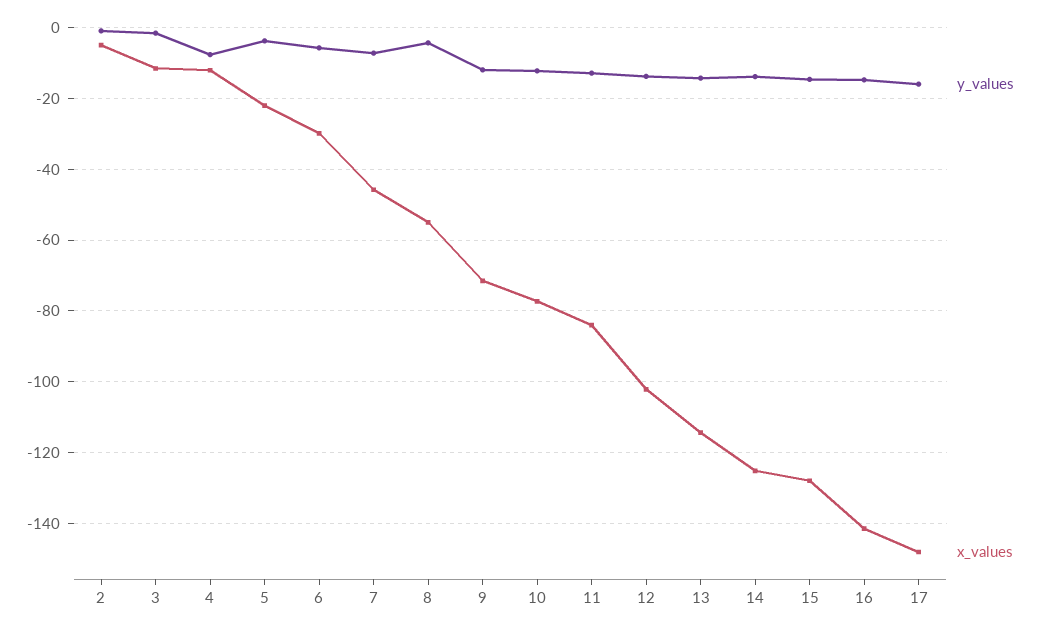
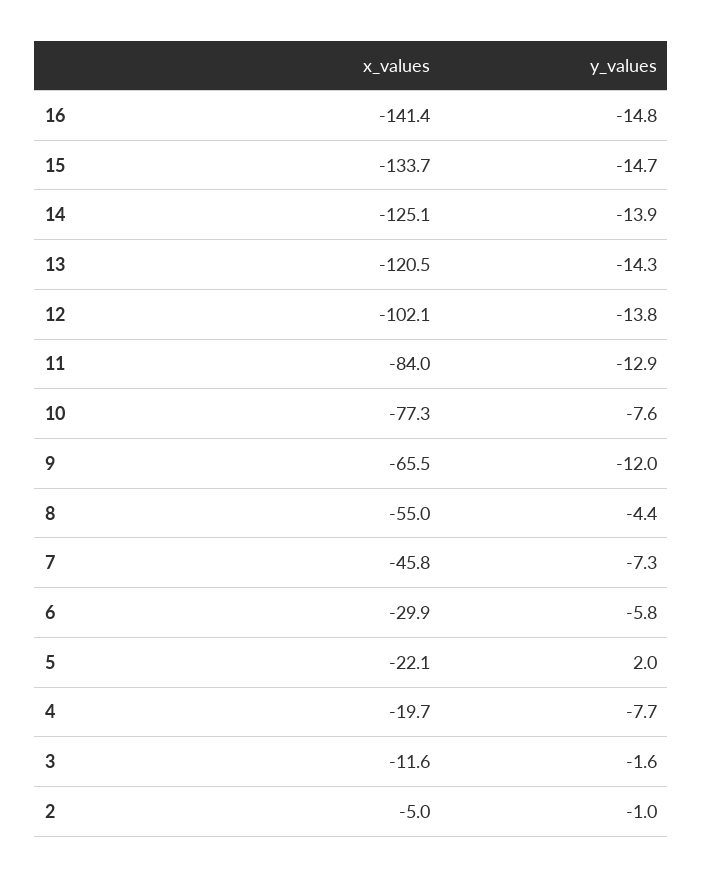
  {
    "y_values": {
      "2": -1,
      "3": -1.6,
      "4": -7.7,
-     "5": -4,
+     "5": 2,
      "6": -5.8,
      "7": -7.3,
      "8": -4.4,
      "9": -12,
-     "10": -12,
+     "10": -7.6,
      "11": -12.9,
      "12": -13.8,
      "13": -14.3,
      "14": -13.9,
      "15": -14.7,
-     "16": -14.8,
+     "16": -14.8
-     "17": -16
    },
    "x_values": {
      "2": -5,
      "3": -11.6,
-     "4": -12,
+     "4": -19.7,
      "5": -22.1,
      "6": -29.9,
      "7": -45.8,
      "8": -55,
-     "9": -72,
+     "9": -65.5,
      "10": -77.3,
      "11": -84,
      "12": -102.1,
-     "13": -114,
+     "13": -120.5,
      "14": -125.1,
-     "15": -128,
+     "15": -133.7,
-     "16": -141.4,
+     "16": -141.4
-     "17": -148
    }
  }

